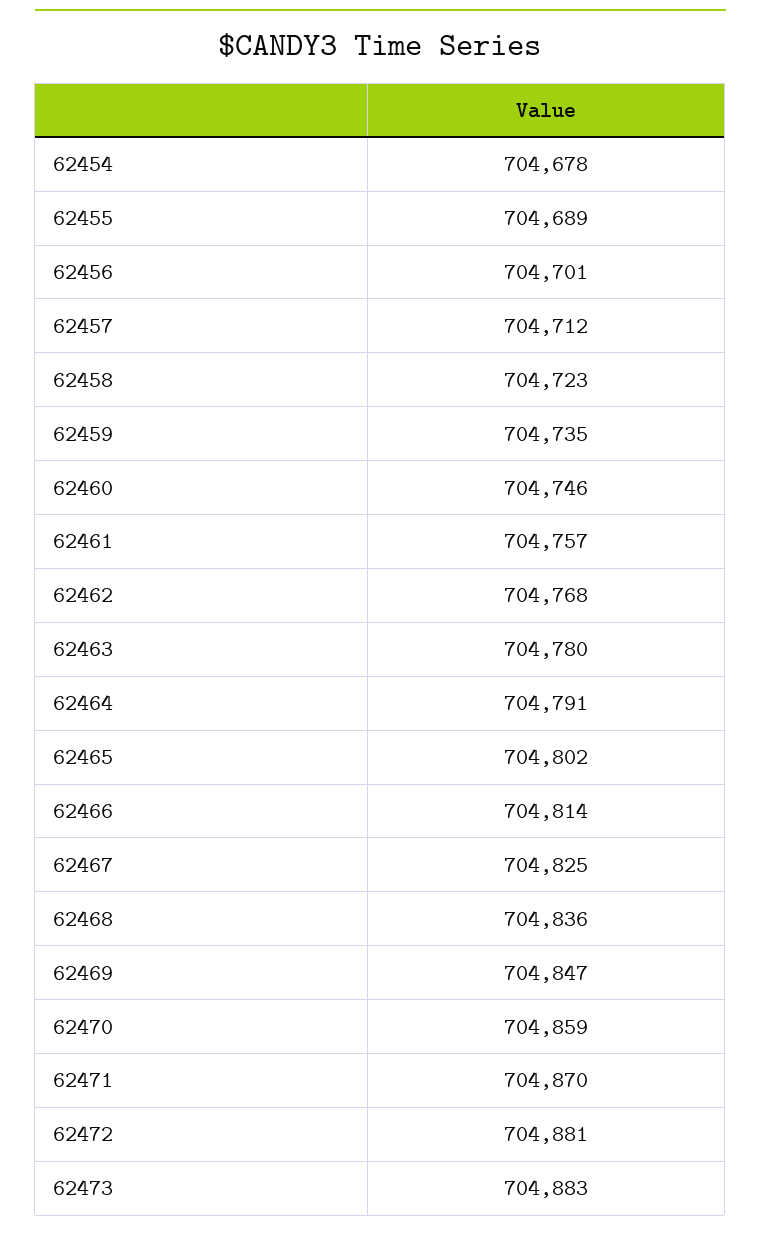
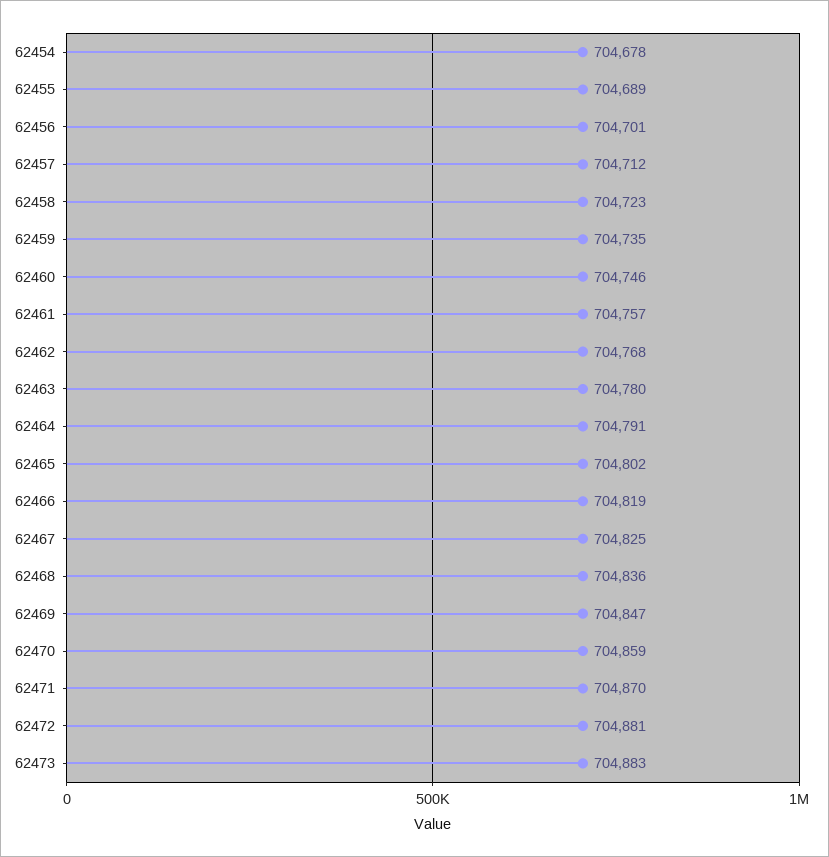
  {
    "62454": 704678,
    "62455": 704689,
    "62456": 704701,
    "62457": 704712,
    "62458": 704723,
    "62459": 704735,
    "62460": 704746,
    "62461": 704757,
    "62462": 704768,
    "62463": 704780,
    "62464": 704791,
    "62465": 704802,
-   "62466": 704814,
+   "62466": 704819,
    "62467": 704825,
    "62468": 704836,
    "62469": 704847,
    "62470": 704859,
    "62471": 704870,
    "62472": 704881,
    "62473": 704883
  }

